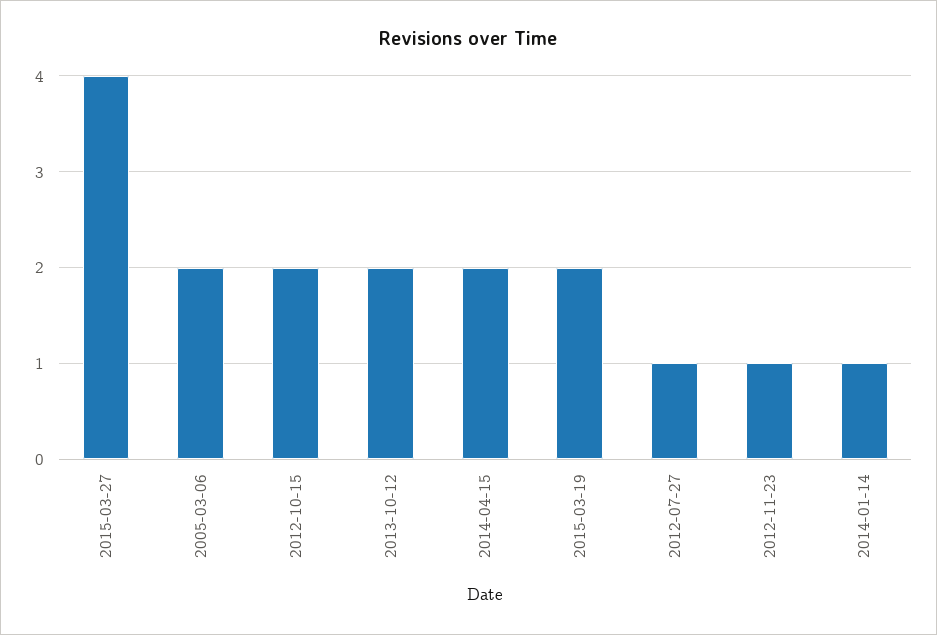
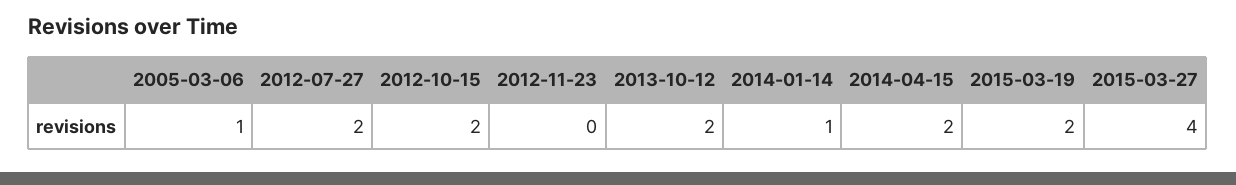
  {
    "2015-03-27": 4,
-   "2005-03-06": 2,
+   "2005-03-06": 1,
    "2012-10-15": 2,
    "2013-10-12": 2,
    "2014-04-15": 2,
    "2015-03-19": 2,
-   "2012-07-27": 1,
+   "2012-07-27": 2,
-   "2012-11-23": 1,
+   "2012-11-23": 0,
    "2014-01-14": 1
  }

